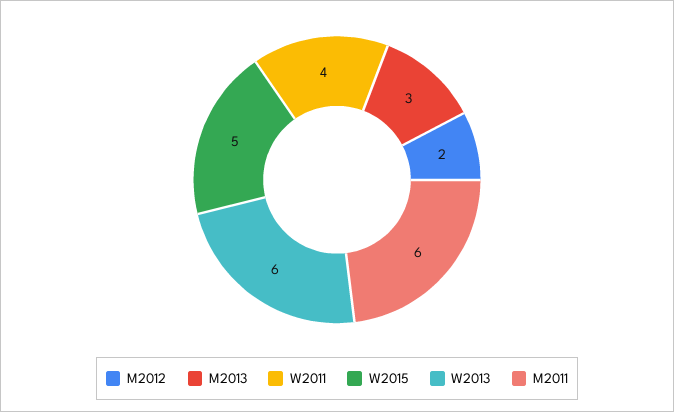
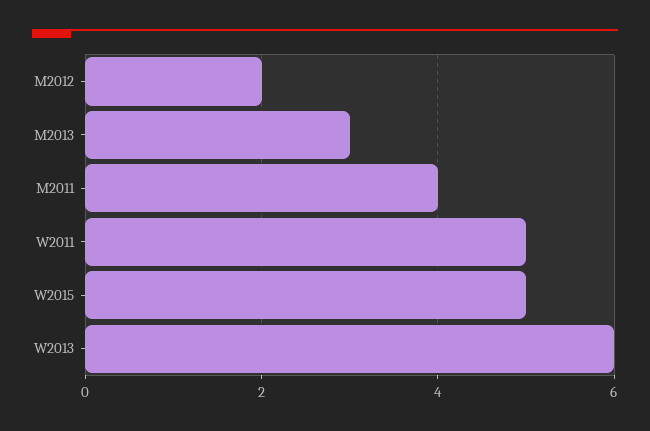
  {
    "M2012": 2,
    "M2013": 3,
-   "W2011": 4,
+   "W2011": 5,
    "W2015": 5,
    "W2013": 6,
-   "M2011": 6
+   "M2011": 4
  }

